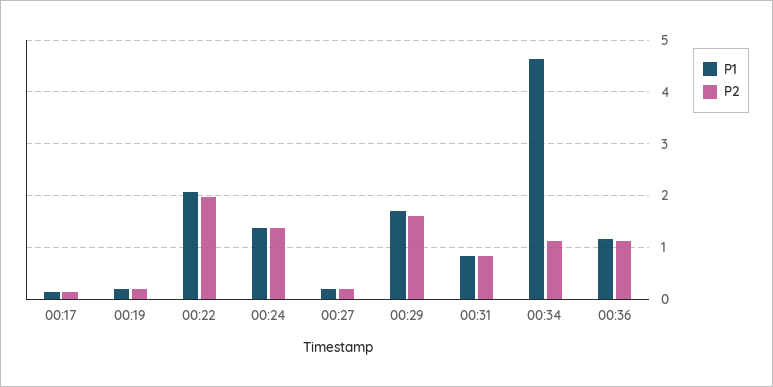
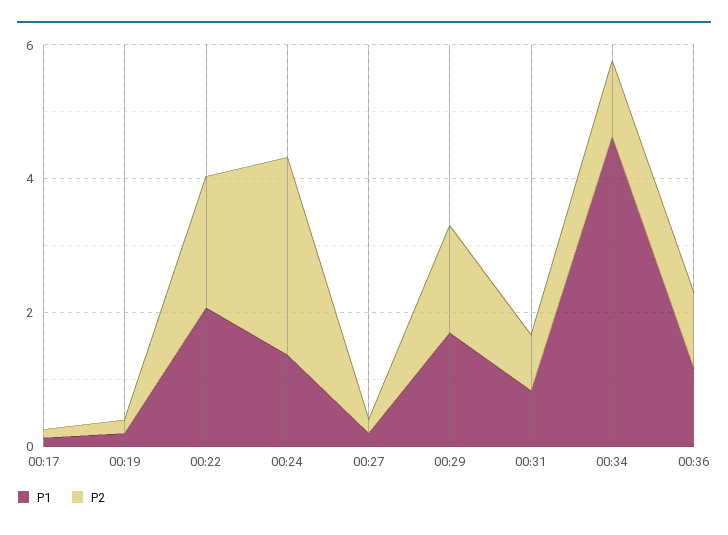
  {
    "P1": {
      "00:17": 0.2,
      "00:19": 0.2,
      "00:22": 2,
      "00:24": 1.4,
      "00:27": 0.2,
      "00:29": 1.8,
      "00:31": 0.8,
      "00:34": 4.6,
      "00:36": 1.2
    },
    "P2": {
      "00:17": 0.2,
      "00:19": 0.2,
      "00:22": 2,
-     "00:24": 1.4,
+     "00:24": 3,
      "00:27": 0.2,
      "00:29": 1.6,
      "00:31": 0.8,
      "00:34": 1.2,
      "00:36": 1.2
    }
  }

